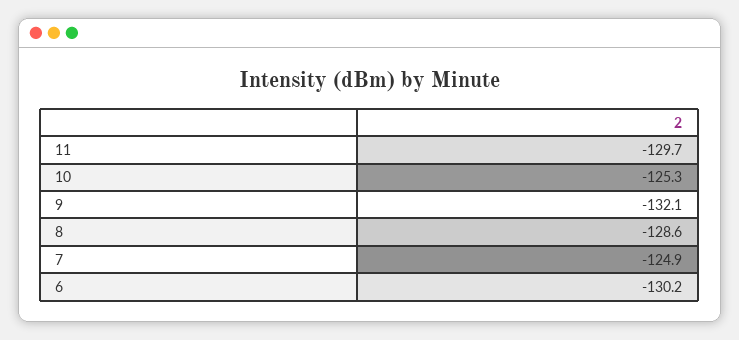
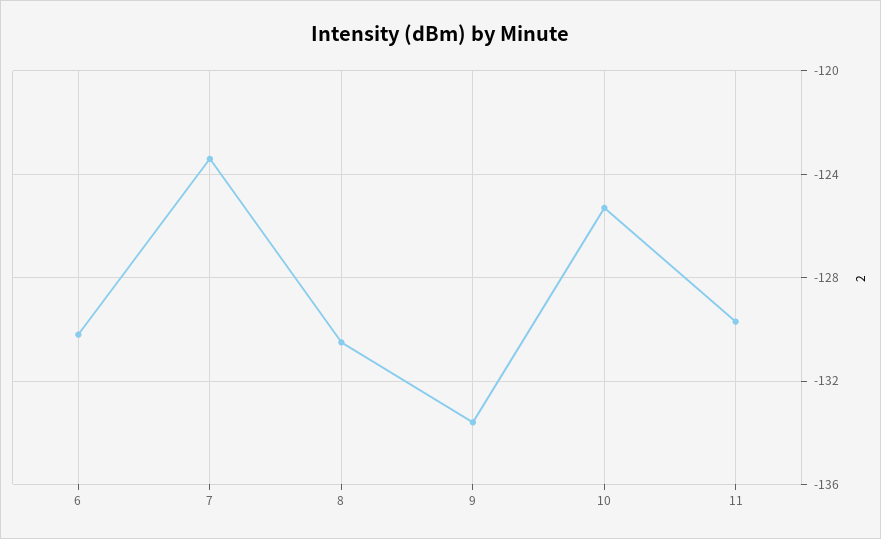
  {
    "11": -129.7,
    "10": -125.3,
-   "9": -132.1,
+   "9": -133.5,
-   "8": -128.6,
+   "8": -130.5,
-   "7": -124.9,
+   "7": -123.5,
    "6": -130.2
  }

